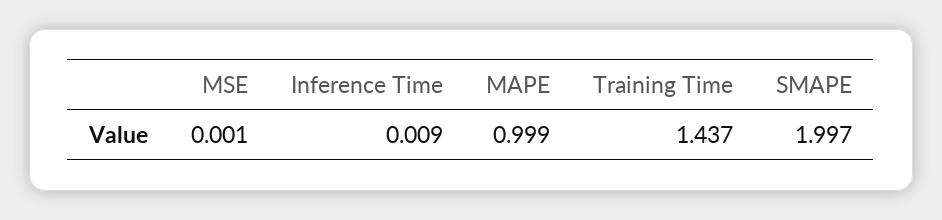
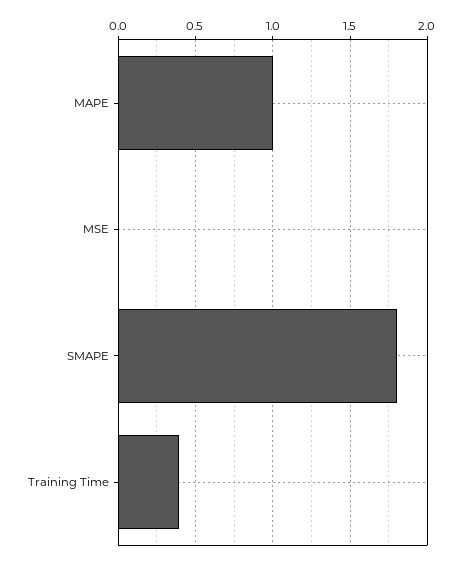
  {
    "MSE": 0.001,
-   "Inference Time": 0.009,
    "MAPE": 0.999,
-   "Training Time": 1.437,
+   "Training Time": 0.4,
-   "SMAPE": 1.997
+   "SMAPE": 1.8
  }

